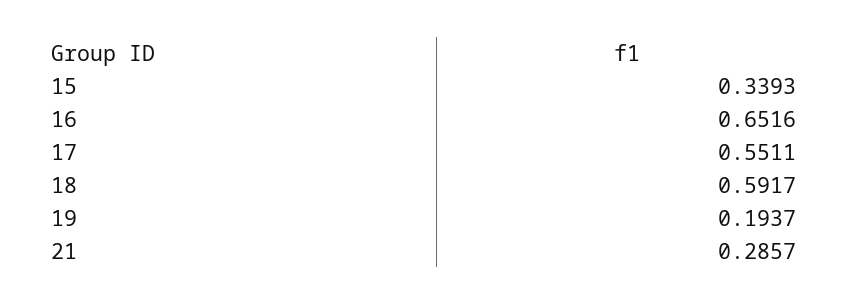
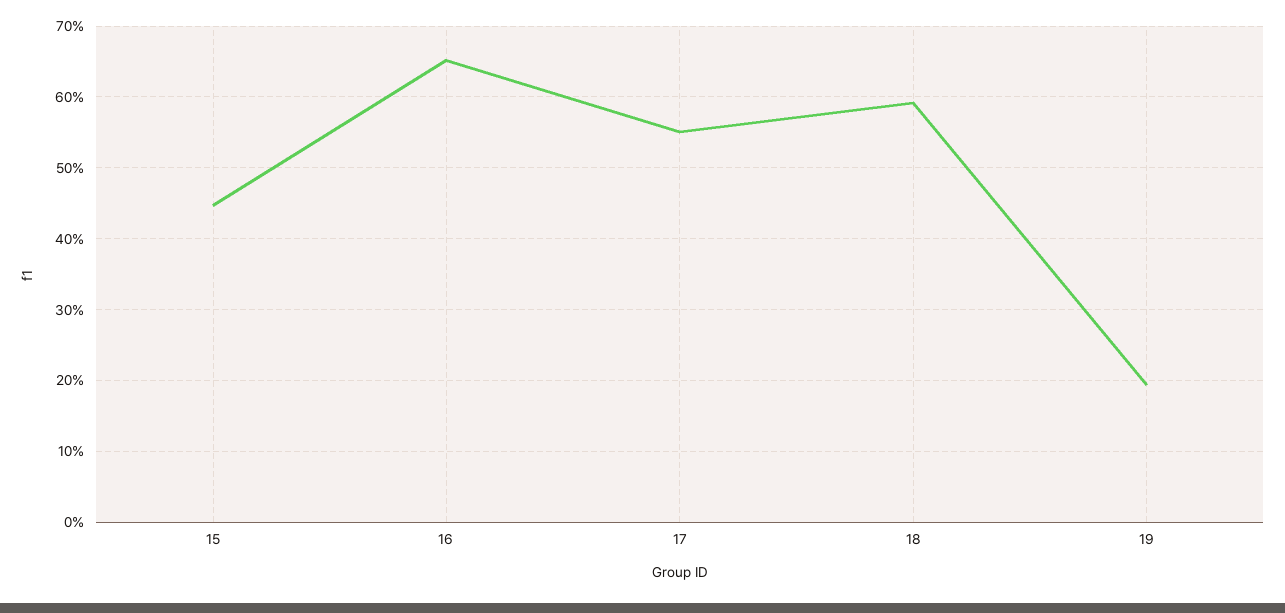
  {
-   "15": 0.3393,
+   "15": 0.45,
    "16": 0.6516,
    "17": 0.5511,
    "18": 0.5917,
-   "19": 0.1937,
+   "19": 0.1937
-   "21": 0.2857
  }

